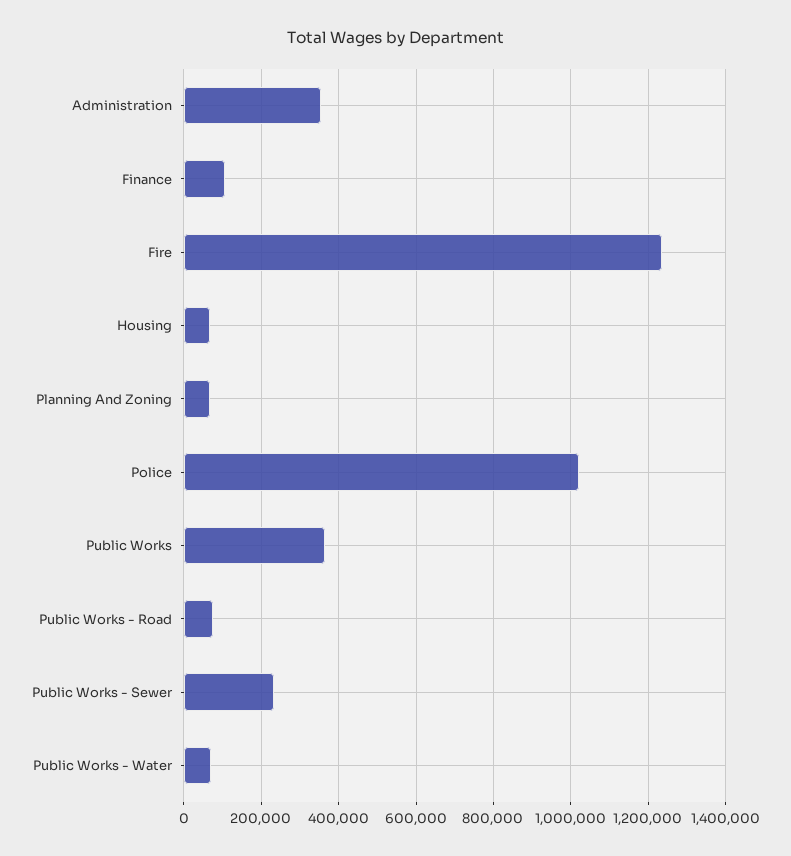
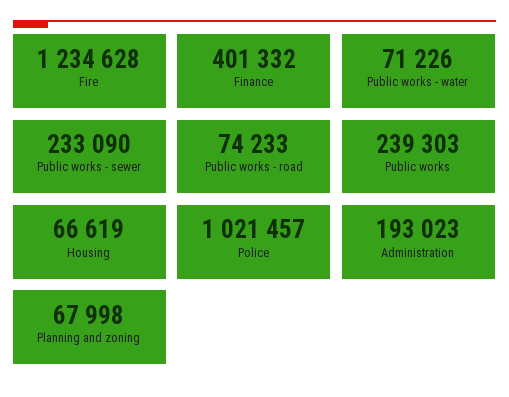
  {
-   "Administration": 360000,
+   "Administration": 193023,
-   "Finance": 100000,
+   "Finance": 401332,
    "Fire": 1234628,
    "Housing": 66619,
    "Planning And Zoning": 67998,
    "Police": 1021457,
-   "Public Works": 360000,
+   "Public Works": 239303,
    "Public Works - Road": 74233,
    "Public Works - Sewer": 233090,
    "Public Works - Water": 71226
  }

